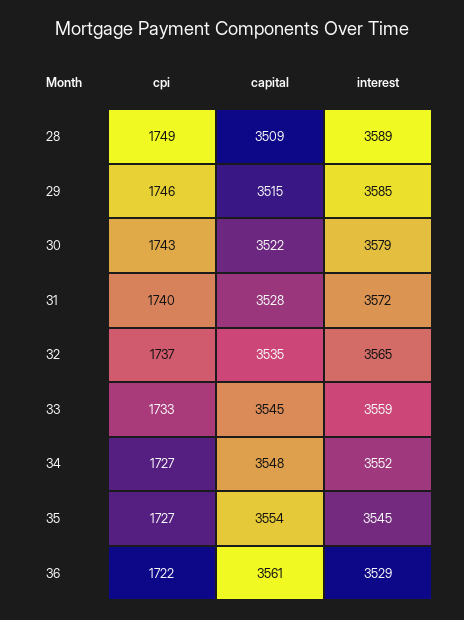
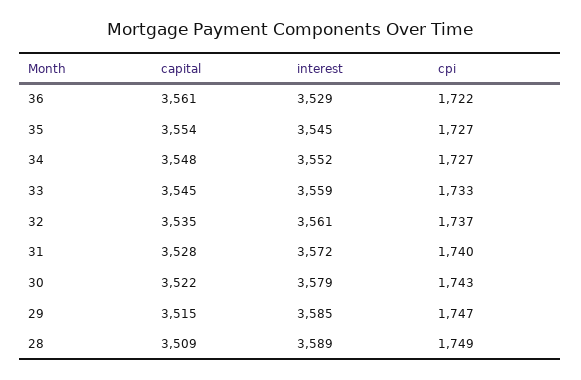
  {
    "cpi": {
      "28": 1749,
-     "29": 1746,
+     "29": 1747,
      "30": 1743,
      "31": 1740,
      "32": 1737,
      "33": 1733,
      "34": 1727,
      "35": 1727,
      "36": 1722
    },
    "capital": {
      "28": 3509,
      "29": 3515,
      "30": 3522,
      "31": 3528,
      "32": 3535,
      "33": 3545,
      "34": 3548,
      "35": 3554,
      "36": 3561
    },
    "interest": {
      "28": 3589,
      "29": 3585,
      "30": 3579,
      "31": 3572,
-     "32": 3565,
+     "32": 3561,
      "33": 3559,
      "34": 3552,
      "35": 3545,
      "36": 3529
    }
  }

